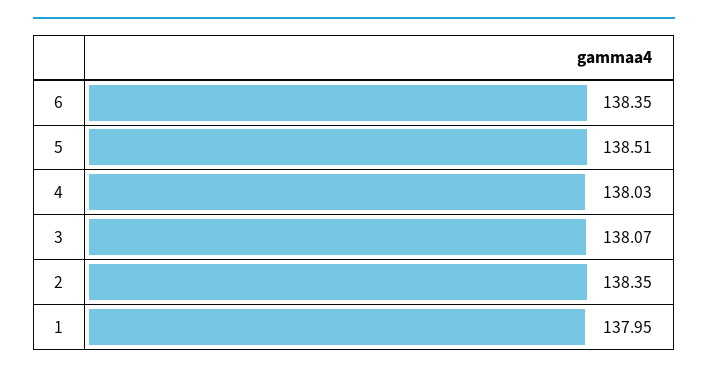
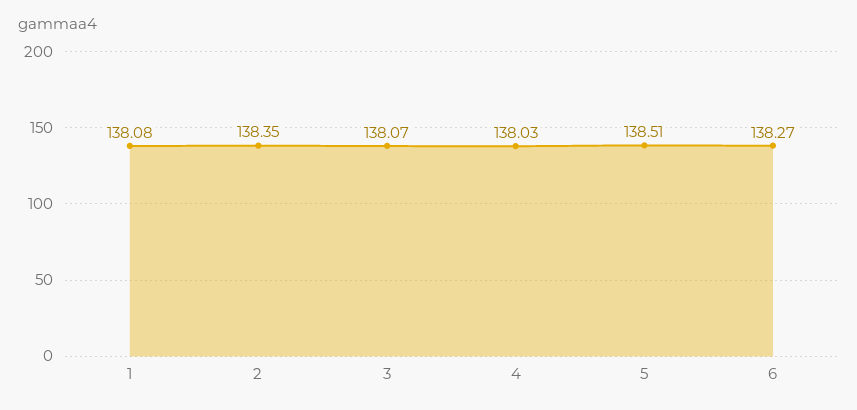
  {
-   "6": 138.35,
+   "6": 138.27,
    "5": 138.51,
    "4": 138.03,
    "3": 138.07,
    "2": 138.35,
-   "1": 137.95
+   "1": 138.08
  }

